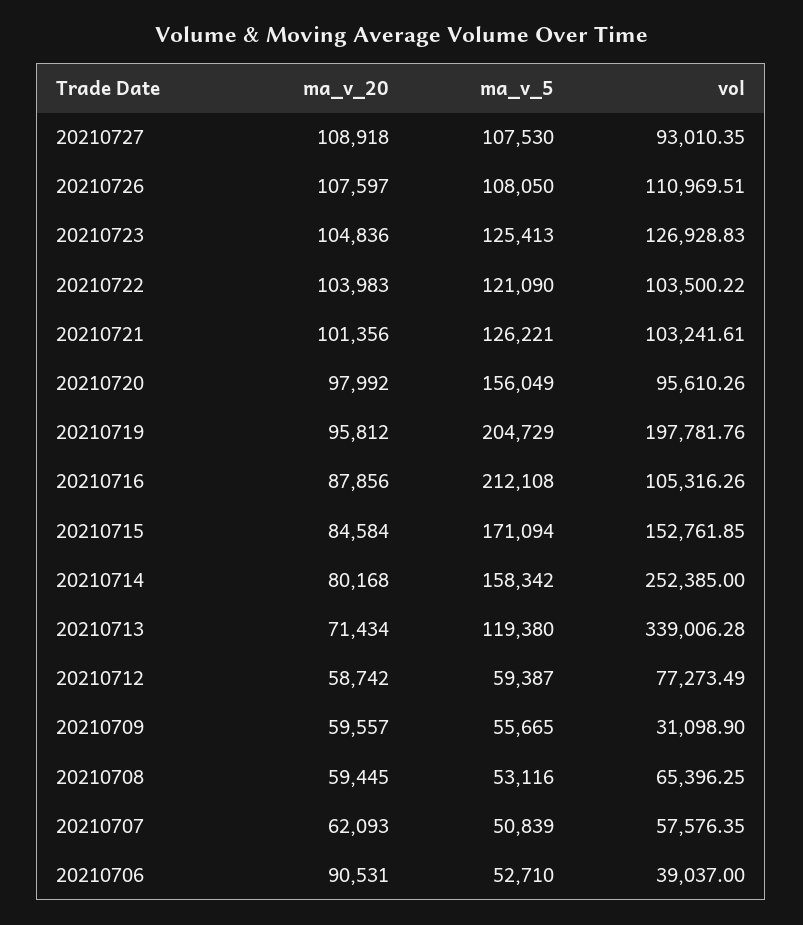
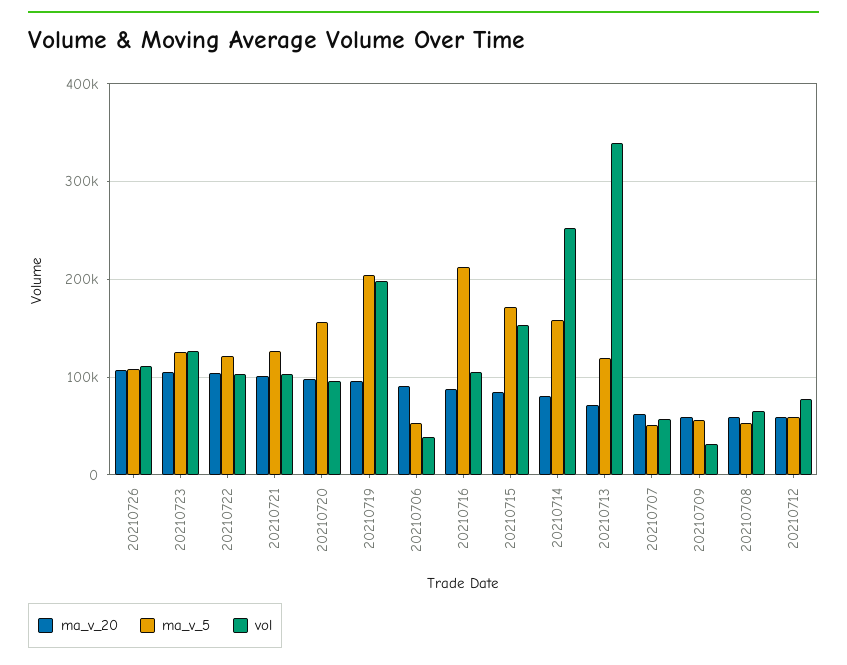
  {
    "ma_v_20": {
-     "20210727": 108918,
      "20210726": 107597,
      "20210723": 104836,
      "20210722": 103983,
      "20210721": 101356,
      "20210720": 97992,
      "20210719": 95812,
      "20210716": 87856,
      "20210715": 84584,
      "20210714": 80168,
      "20210713": 71434,
      "20210712": 58742,
      "20210709": 59557,
      "20210708": 59445,
      "20210707": 62093,
      "20210706": 90531
    },
    "ma_v_5": {
-     "20210727": 107530,
      "20210726": 108050,
      "20210723": 125413,
      "20210722": 121090,
      "20210721": 126221,
      "20210720": 156049,
      "20210719": 204729,
      "20210716": 212108,
      "20210715": 171094,
      "20210714": 158342,
      "20210713": 119380,
      "20210712": 59387,
      "20210709": 55665,
      "20210708": 53116,
      "20210707": 50839,
      "20210706": 52710
    },
    "vol": {
-     "20210727": 93010.35,
      "20210726": 110969.51,
      "20210723": 126928.83,
      "20210722": 103500.22,
      "20210721": 103241.61,
      "20210720": 95610.26,
      "20210719": 197781.76,
      "20210716": 105316.26,
      "20210715": 152761.85,
      "20210714": 252385,
      "20210713": 339006.28,
      "20210712": 77273.49,
      "20210709": 31098.9,
      "20210708": 65396.25,
      "20210707": 57576.35,
      "20210706": 39037
    }
  }

